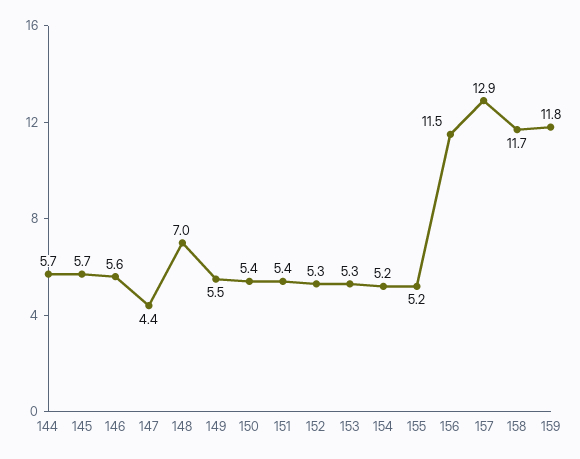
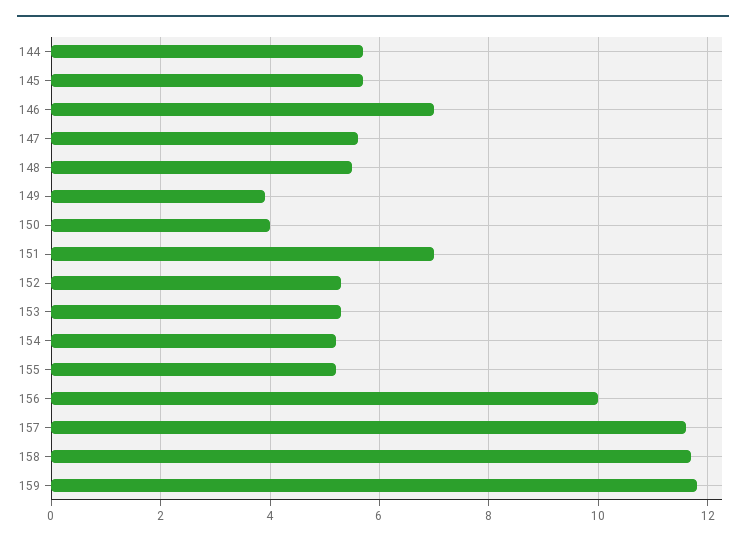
  {
    "144": 5.7,
    "145": 5.7,
-   "146": 5.6,
+   "146": 7,
-   "147": 4.4,
+   "147": 5.5,
-   "148": 7,
+   "148": 5.5,
-   "149": 5.5,
+   "149": 4,
-   "150": 5.4,
+   "150": 4,
-   "151": 5.4,
+   "151": 7,
    "152": 5.3,
    "153": 5.3,
    "154": 5.2,
    "155": 5.2,
-   "156": 11.5,
+   "156": 10,
-   "157": 12.9,
+   "157": 11.5,
    "158": 11.7,
    "159": 11.8
  }

